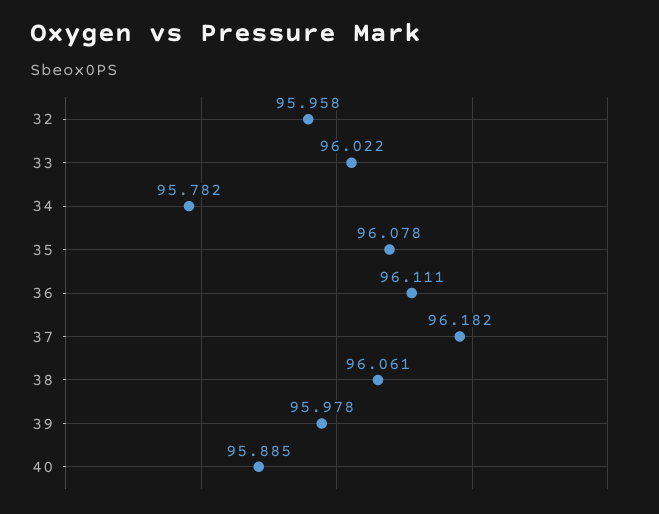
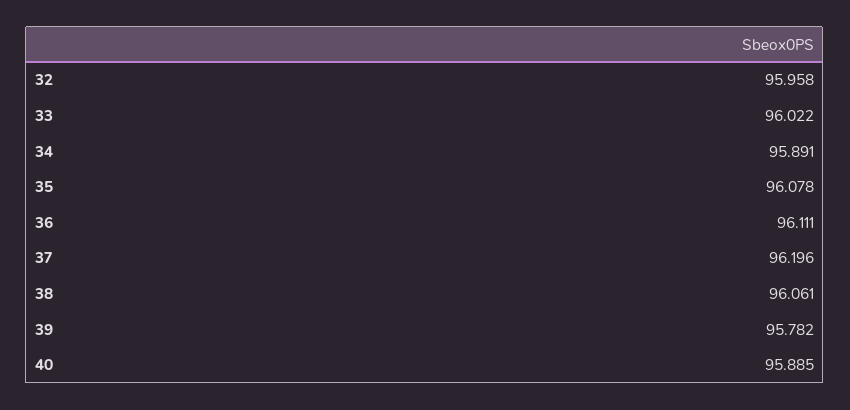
  {
    "32": 95.958,
    "33": 96.022,
-   "34": 95.782,
+   "34": 95.891,
    "35": 96.078,
    "36": 96.111,
-   "37": 96.182,
+   "37": 96.196,
    "38": 96.061,
-   "39": 95.978,
+   "39": 95.782,
    "40": 95.885
  }

